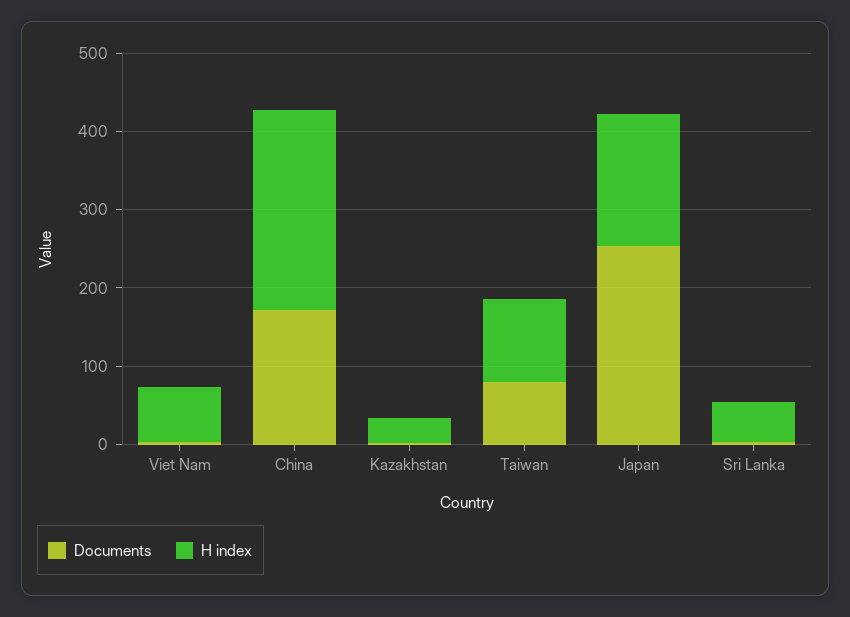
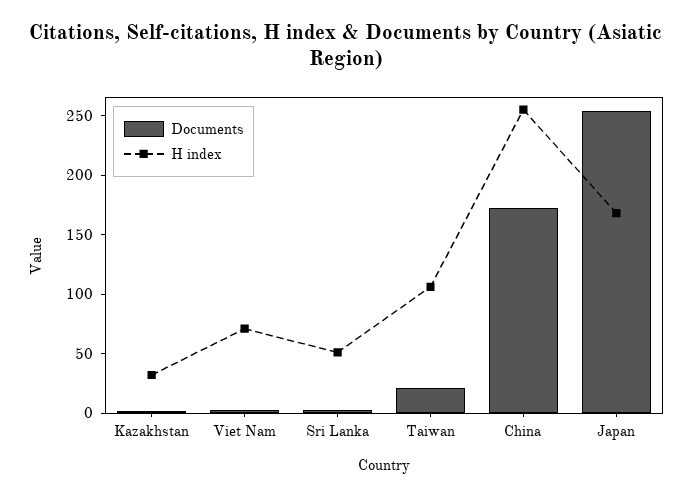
  {
    "Documents": {
      "Viet Nam": 0,
      "China": 170,
      "Kazakhstan": 0,
-     "Taiwan": 80,
+     "Taiwan": 20,
      "Japan": 250,
      "Sri Lanka": 0
    },
    "H index": {
      "Viet Nam": 70,
      "China": 260,
      "Kazakhstan": 30,
      "Taiwan": 110,
      "Japan": 170,
      "Sri Lanka": 50
    }
  }

